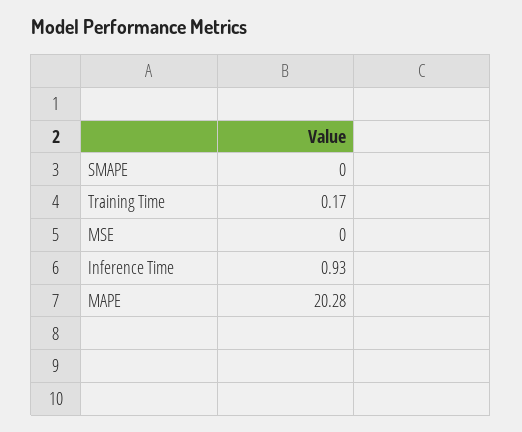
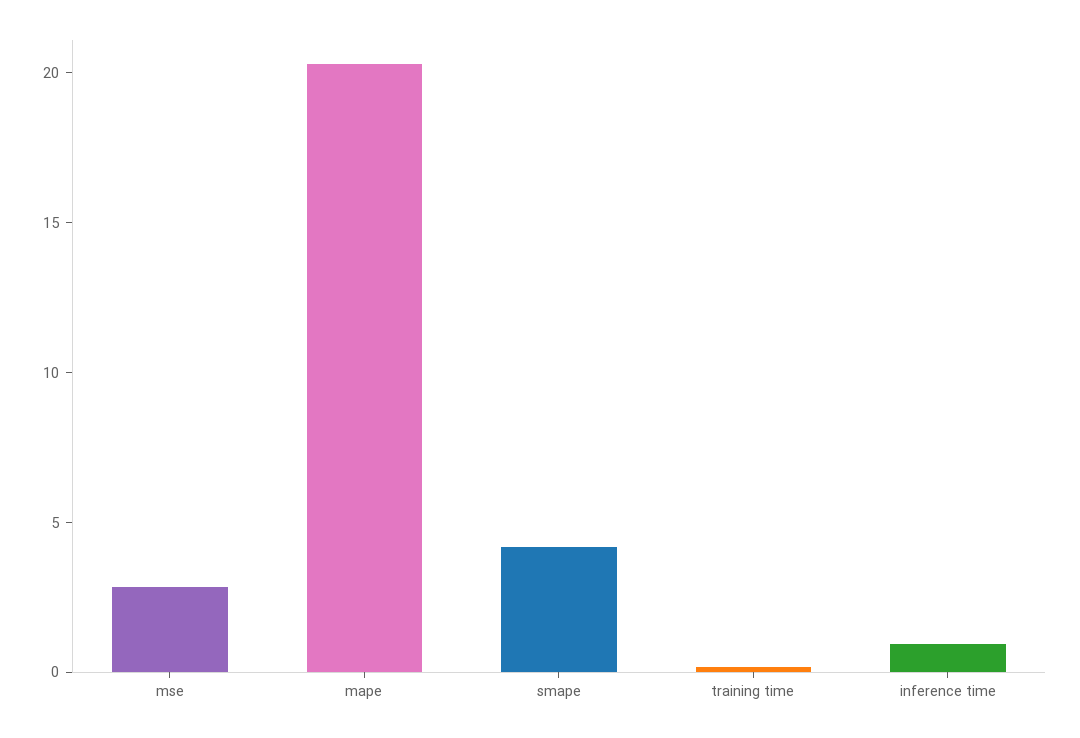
  {
-   "SMAPE": 0,
+   "SMAPE": 4,
    "Training Time": 0.17,
-   "MSE": 0,
+   "MSE": 3,
    "Inference Time": 0.93,
    "MAPE": 20.28
  }

